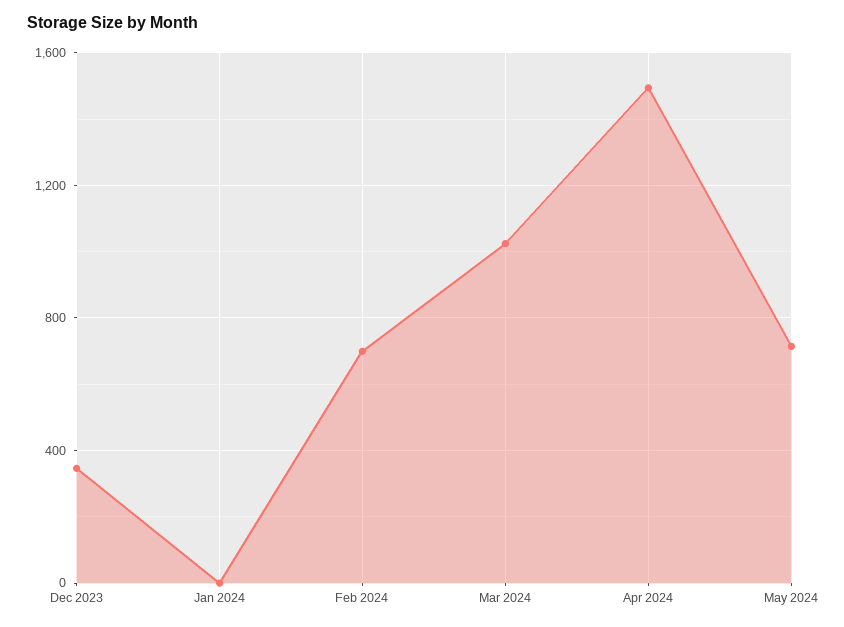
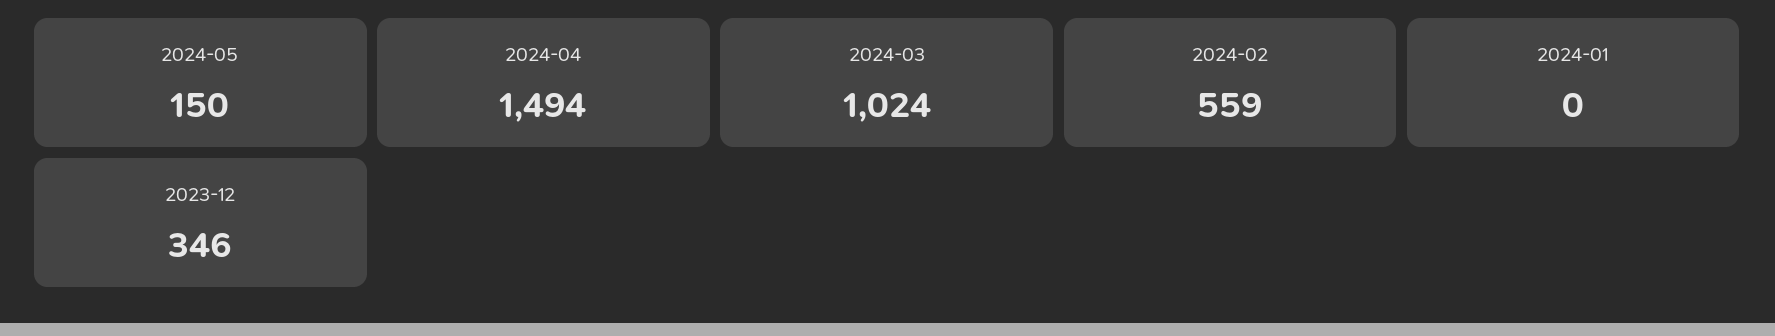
  {
    "Dec 2023": 346,
    "Jan 2024": 0,
-   "Feb 2024": 700,
+   "Feb 2024": 559,
    "Mar 2024": 1024,
    "Apr 2024": 1494,
-   "May 2024": 700
+   "May 2024": 150
  }

